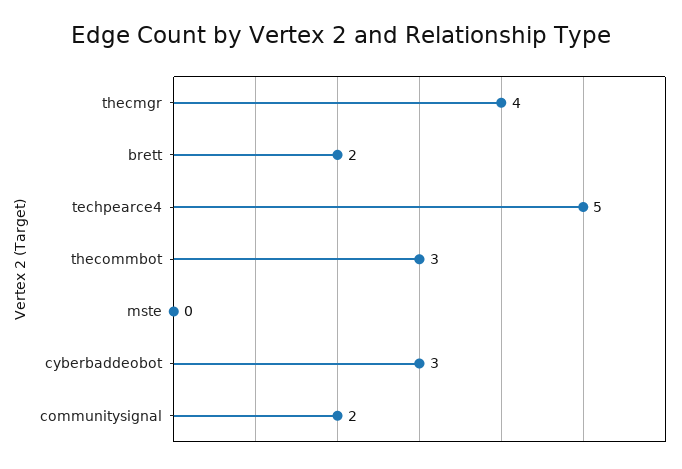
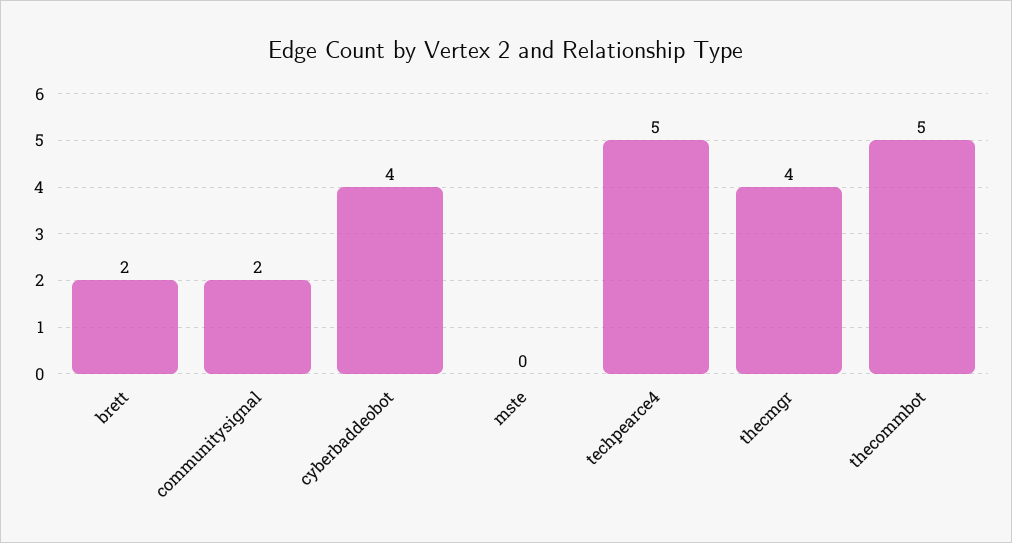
  {
    "thecmgr": 4,
    "brett": 2,
    "techpearce4": 5,
-   "thecommbot": 3,
+   "thecommbot": 5,
    "mste": 0,
-   "cyberbaddeobot": 3,
+   "cyberbaddeobot": 4,
    "communitysignal": 2
  }

